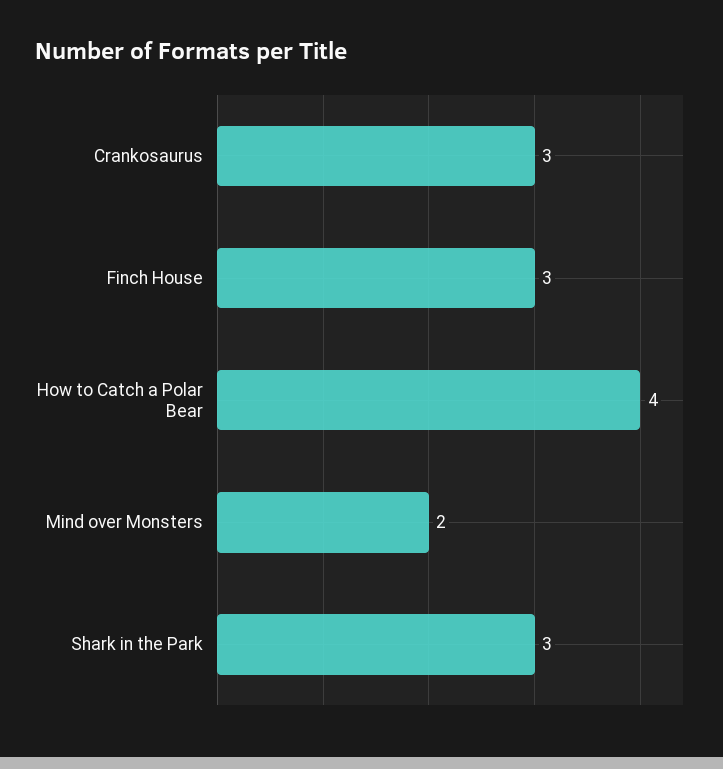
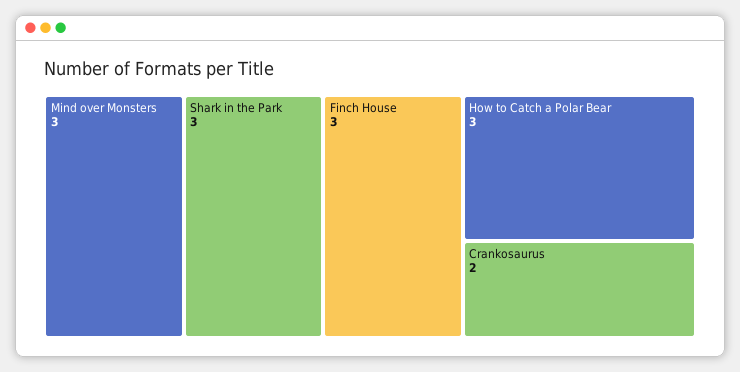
  {
-   "Crankosaurus": 3,
+   "Crankosaurus": 2,
    "Finch House": 3,
-   "How to Catch a Polar Bear": 4,
+   "How to Catch a Polar Bear": 3,
-   "Mind over Monsters": 2,
+   "Mind over Monsters": 3,
    "Shark in the Park": 3
  }

